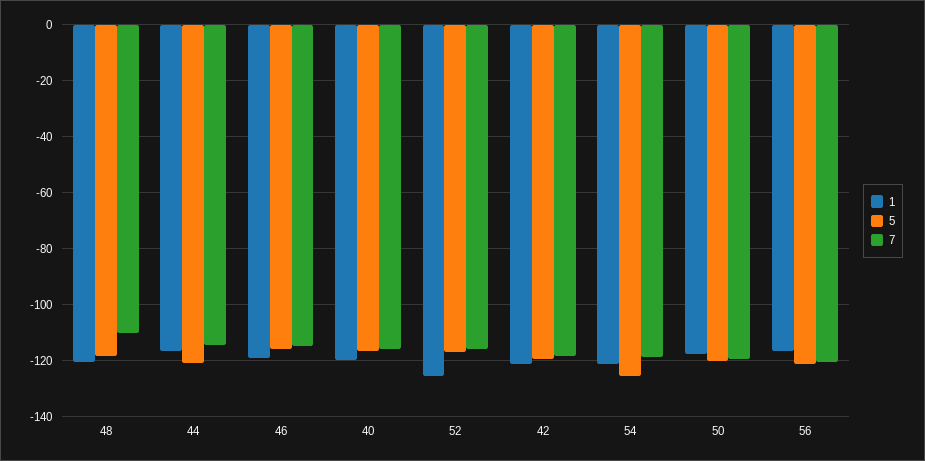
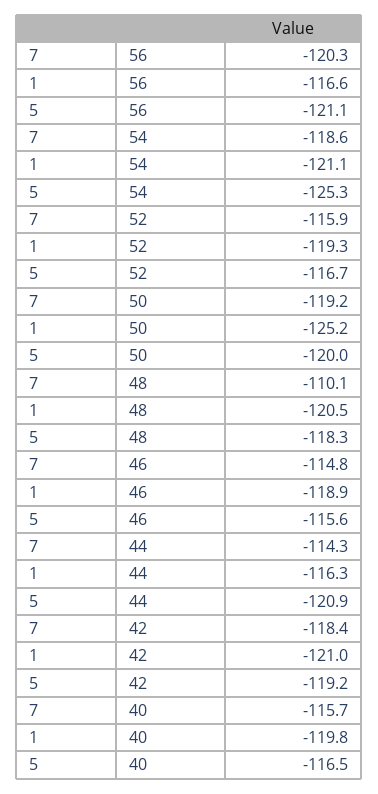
  {
    "1": {
      "48": -120.5,
      "44": -116.3,
      "46": -118.9,
      "40": -119.8,
-     "52": -125,
+     "52": -119.3,
      "42": -121,
      "54": -121.1,
-     "50": -117.5,
+     "50": -125.2,
      "56": -116.6
    },
    "5": {
      "48": -118.3,
      "44": -120.9,
      "46": -115.6,
      "40": -116.5,
      "52": -116.7,
      "42": -119.2,
      "54": -125.3,
      "50": -120,
      "56": -121.1
    },
    "7": {
      "48": -110.1,
      "44": -114.3,
      "46": -114.8,
      "40": -115.7,
      "52": -115.9,
      "42": -118.4,
      "54": -118.6,
      "50": -119.2,
      "56": -120.3
    }
  }

